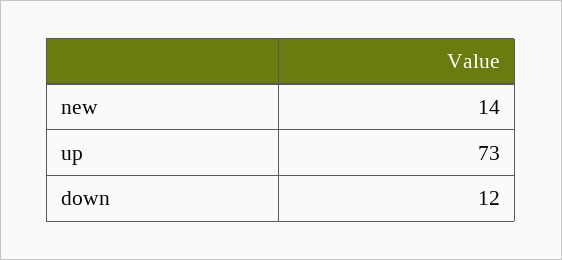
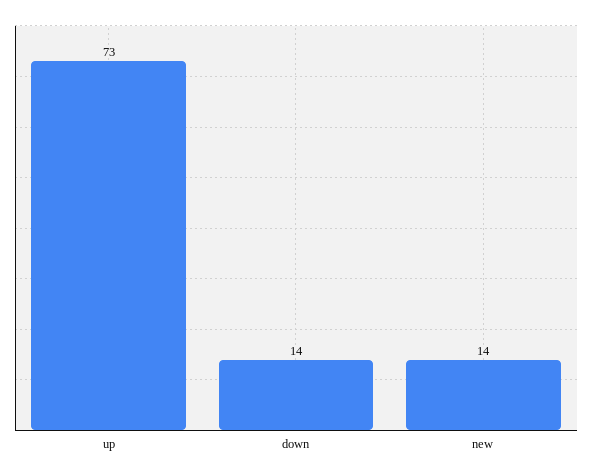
  {
    "new": 14,
    "up": 73,
-   "down": 12
+   "down": 14
  }

